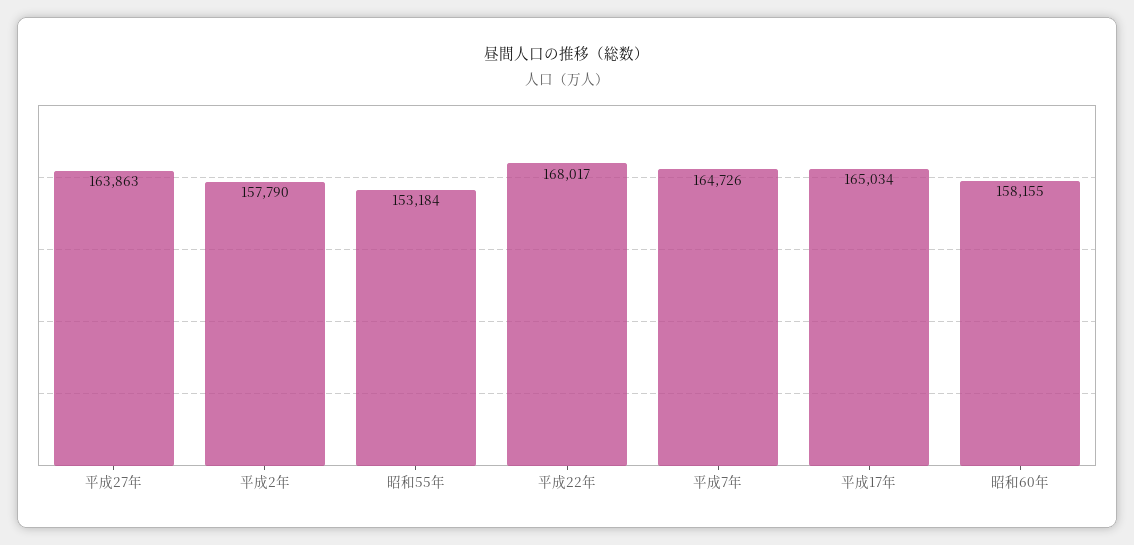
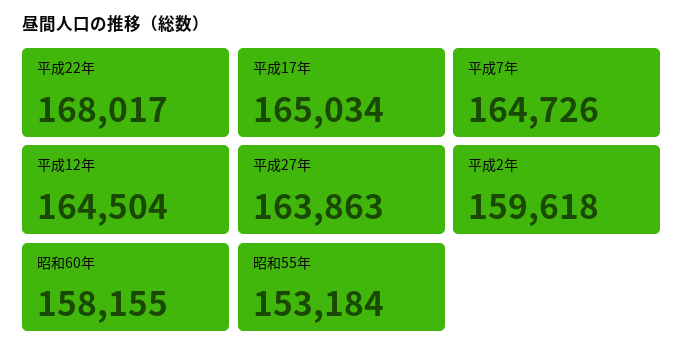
  {
    "平成27年": 163863,
-   "平成2年": 157790,
+   "平成2年": 159618,
    "昭和55年": 153184,
    "平成22年": 168017,
    "平成7年": 164726,
    "平成17年": 165034,
-   "昭和60年": 158155
+   "昭和60年": 158155,
+   "平成12年": 164504
  }

